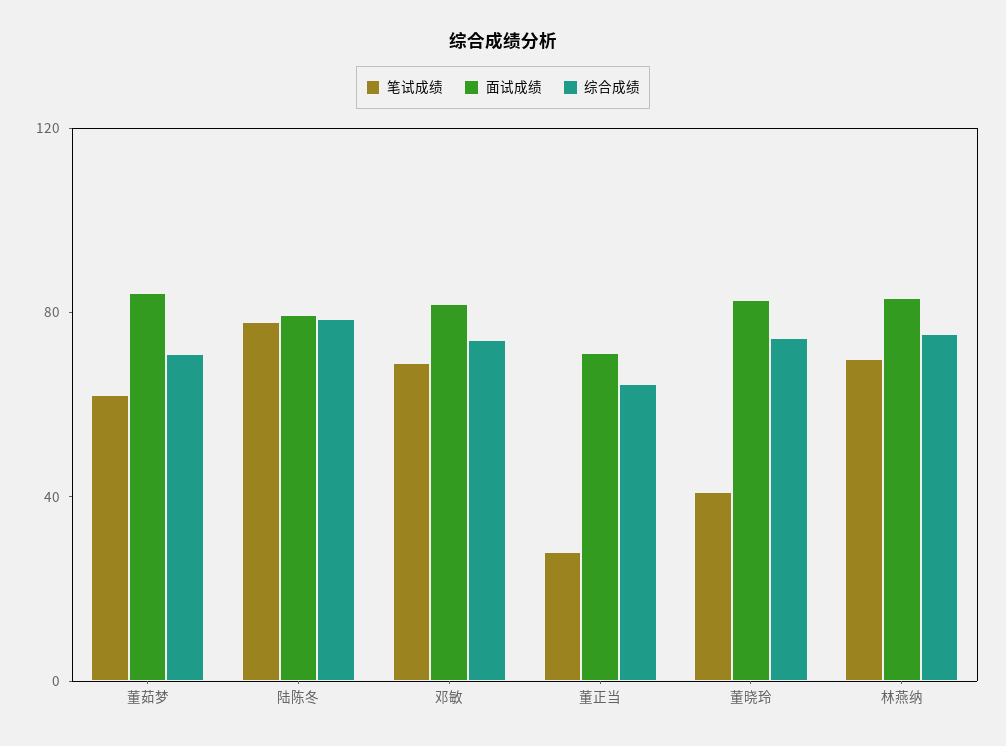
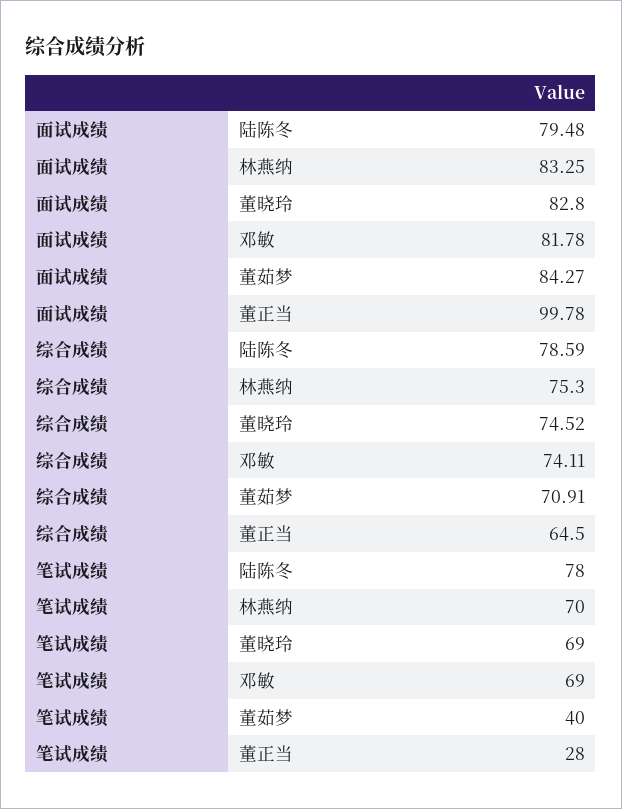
  {
    "笔试成绩": {
-     "董茹梦": 60,
+     "董茹梦": 40,
      "陆陈冬": 78,
      "邓敏": 69,
      "董正当": 28,
-     "董晓玲": 40,
+     "董晓玲": 69,
      "林燕纳": 70
    },
    "面试成绩": {
      "董茹梦": 84.27,
      "陆陈冬": 79.48,
      "邓敏": 81.78,
-     "董正当": 70,
+     "董正当": 99.78,
      "董晓玲": 82.8,
      "林燕纳": 83.25
    },
    "综合成绩": {
      "董茹梦": 70.91,
      "陆陈冬": 78.59,
      "邓敏": 74.11,
      "董正当": 64.5,
      "董晓玲": 74.52,
      "林燕纳": 75.3
    }
  }

